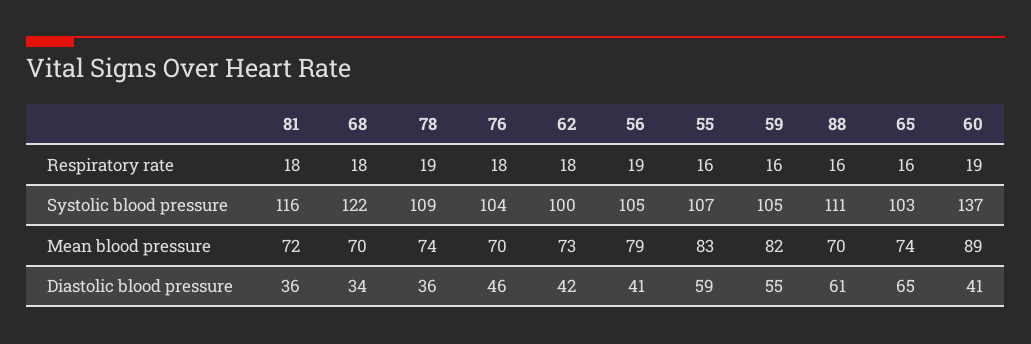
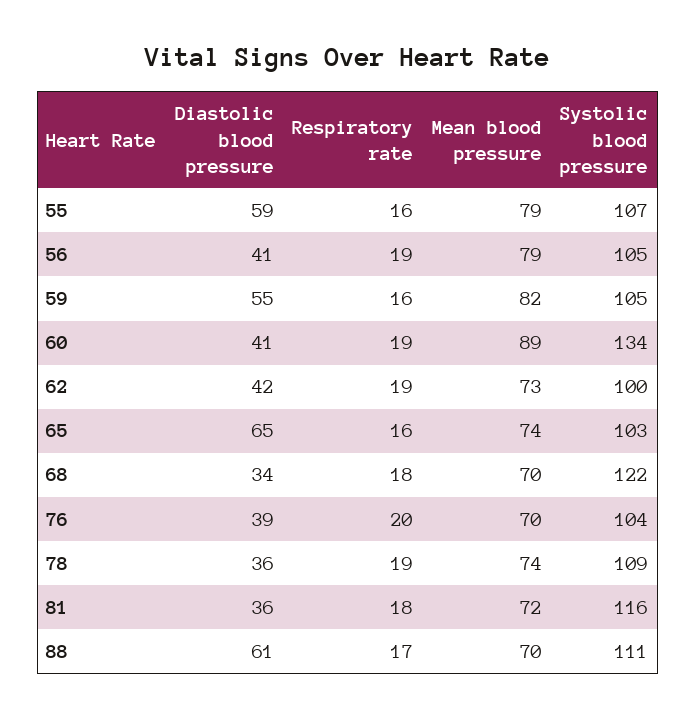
  {
    "81": {
      "Respiratory rate": 18,
      "Systolic blood pressure": 116,
      "Mean blood pressure": 72,
      "Diastolic blood pressure": 36
    },
    "68": {
      "Respiratory rate": 18,
      "Systolic blood pressure": 122,
      "Mean blood pressure": 70,
      "Diastolic blood pressure": 34
    },
    "78": {
      "Respiratory rate": 19,
      "Systolic blood pressure": 109,
      "Mean blood pressure": 74,
      "Diastolic blood pressure": 36
    },
    "76": {
-     "Respiratory rate": 18,
+     "Respiratory rate": 20,
      "Systolic blood pressure": 104,
      "Mean blood pressure": 70,
-     "Diastolic blood pressure": 46
+     "Diastolic blood pressure": 39
    },
    "62": {
-     "Respiratory rate": 18,
+     "Respiratory rate": 19,
      "Systolic blood pressure": 100,
      "Mean blood pressure": 73,
      "Diastolic blood pressure": 42
    },
    "56": {
      "Respiratory rate": 19,
      "Systolic blood pressure": 105,
      "Mean blood pressure": 79,
      "Diastolic blood pressure": 41
    },
    "55": {
      "Respiratory rate": 16,
      "Systolic blood pressure": 107,
-     "Mean blood pressure": 83,
+     "Mean blood pressure": 79,
      "Diastolic blood pressure": 59
    },
    "59": {
      "Respiratory rate": 16,
      "Systolic blood pressure": 105,
      "Mean blood pressure": 82,
      "Diastolic blood pressure": 55
    },
    "88": {
-     "Respiratory rate": 16,
+     "Respiratory rate": 17,
      "Systolic blood pressure": 111,
      "Mean blood pressure": 70,
      "Diastolic blood pressure": 61
    },
    "65": {
      "Respiratory rate": 16,
      "Systolic blood pressure": 103,
      "Mean blood pressure": 74,
      "Diastolic blood pressure": 65
    },
    "60": {
      "Respiratory rate": 19,
-     "Systolic blood pressure": 137,
+     "Systolic blood pressure": 134,
      "Mean blood pressure": 89,
      "Diastolic blood pressure": 41
    }
  }

